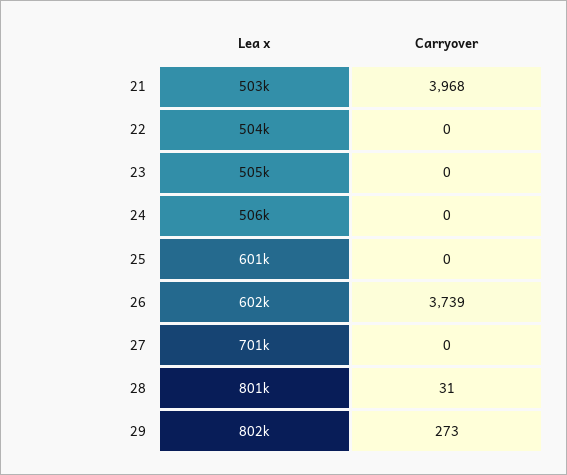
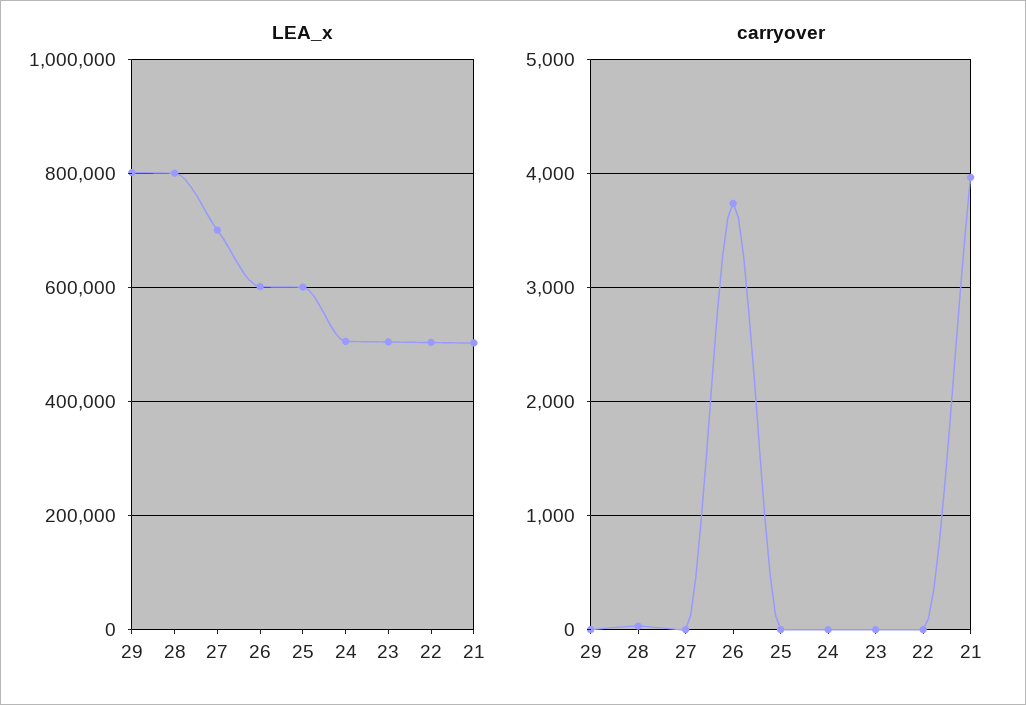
  {
    "Lea x": {
      "21": 503000,
      "22": 504000,
      "23": 505000,
      "24": 506000,
      "25": 601000,
      "26": 602000,
      "27": 701000,
      "28": 801000,
      "29": 802000
    },
    "Carryover": {
      "21": 3968,
      "22": 0,
      "23": 0,
      "24": 0,
      "25": 0,
      "26": 3739,
      "27": 0,
      "28": 31,
-     "29": 273
+     "29": 0
    }
  }

